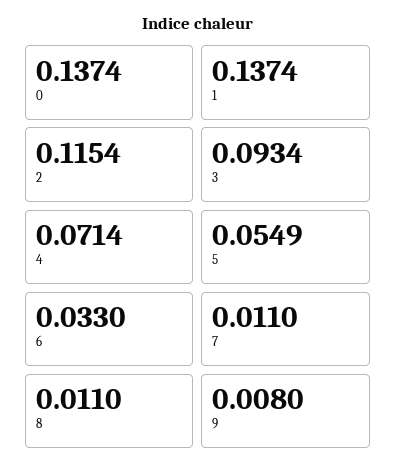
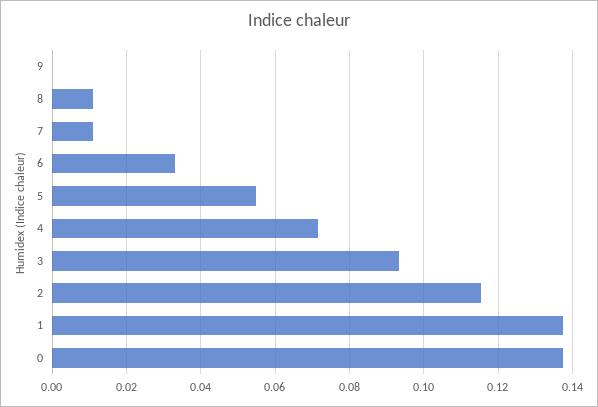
  {
    "0": 0.1374,
    "1": 0.1374,
    "2": 0.1154,
    "3": 0.0934,
    "4": 0.0714,
    "5": 0.0549,
    "6": 0.033,
    "7": 0.011,
    "8": 0.011,
-   "9": 0.008
+   "9": 0
  }

